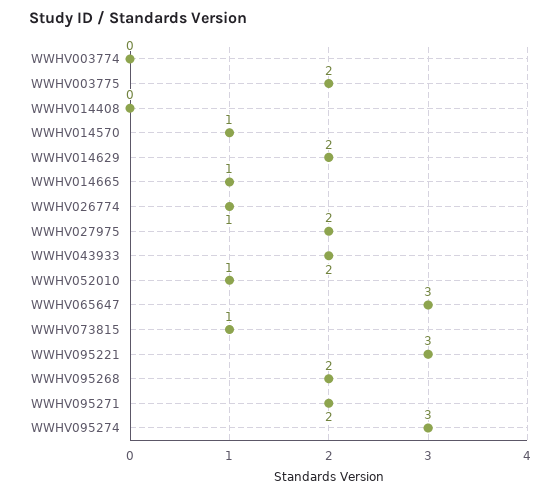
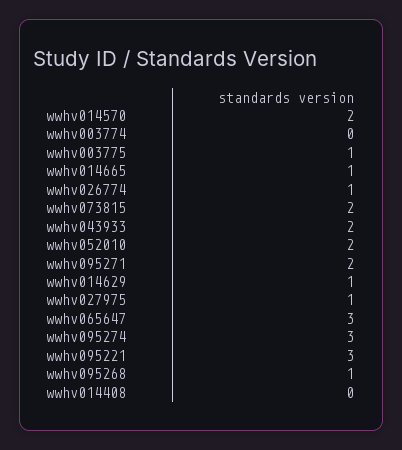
  {
    "WWHV003774": 0,
-   "WWHV003775": 2,
+   "WWHV003775": 1,
    "WWHV014408": 0,
-   "WWHV014570": 1,
+   "WWHV014570": 2,
-   "WWHV014629": 2,
+   "WWHV014629": 1,
    "WWHV014665": 1,
    "WWHV026774": 1,
-   "WWHV027975": 2,
+   "WWHV027975": 1,
    "WWHV043933": 2,
-   "WWHV052010": 1,
+   "WWHV052010": 2,
    "WWHV065647": 3,
-   "WWHV073815": 1,
+   "WWHV073815": 2,
    "WWHV095221": 3,
-   "WWHV095268": 2,
+   "WWHV095268": 1,
    "WWHV095271": 2,
    "WWHV095274": 3
  }

